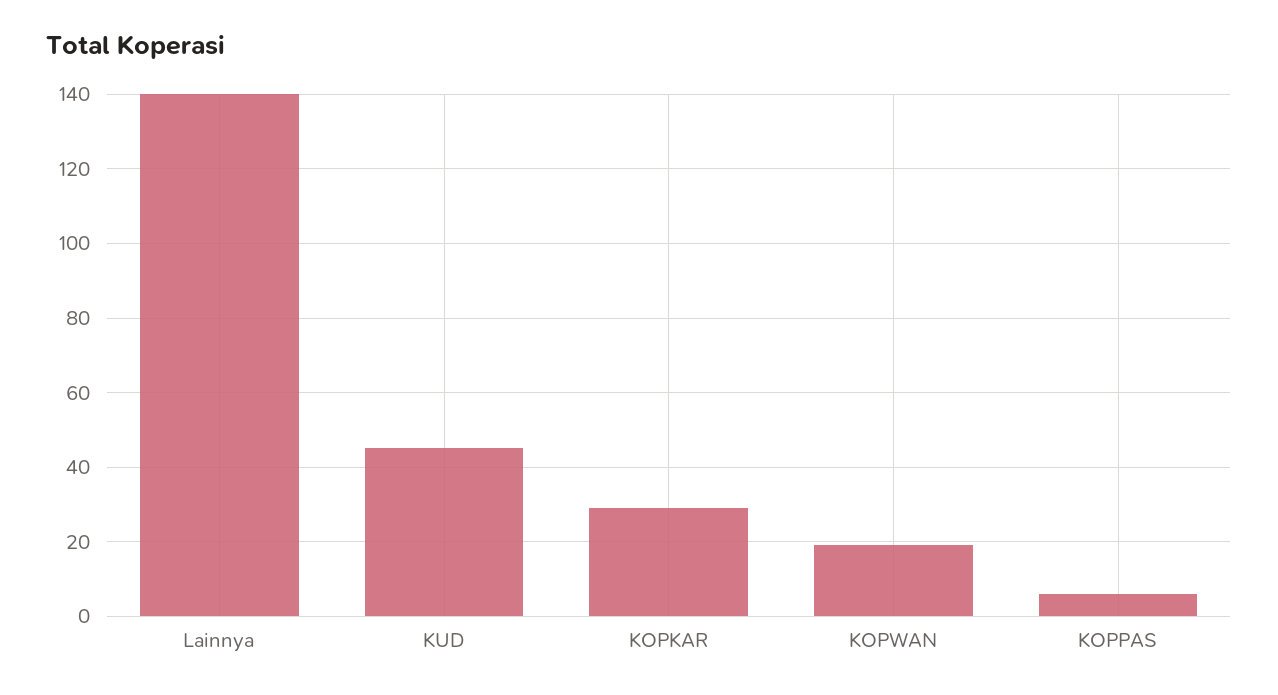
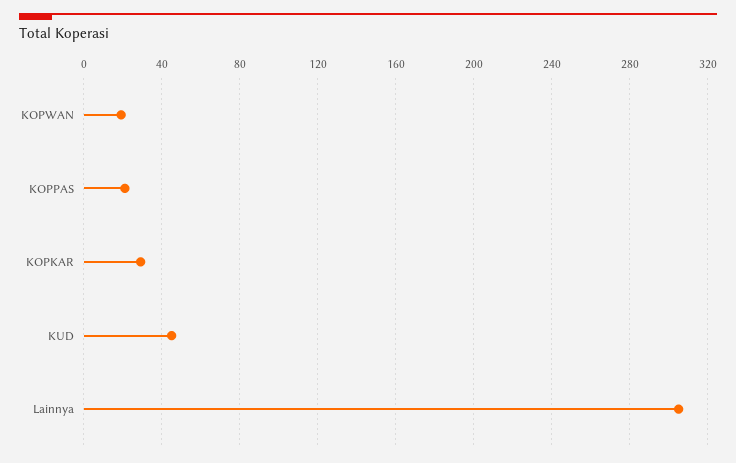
  {
-   "Lainnya": 140,
+   "Lainnya": 305,
    "KUD": 45,
    "KOPKAR": 30,
    "KOPWAN": 20,
-   "KOPPAS": 5
+   "KOPPAS": 20
  }

